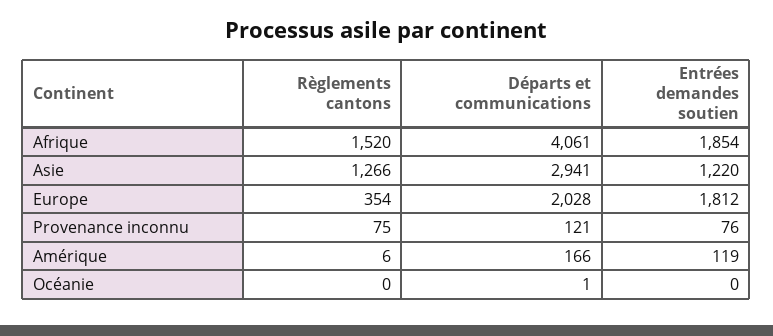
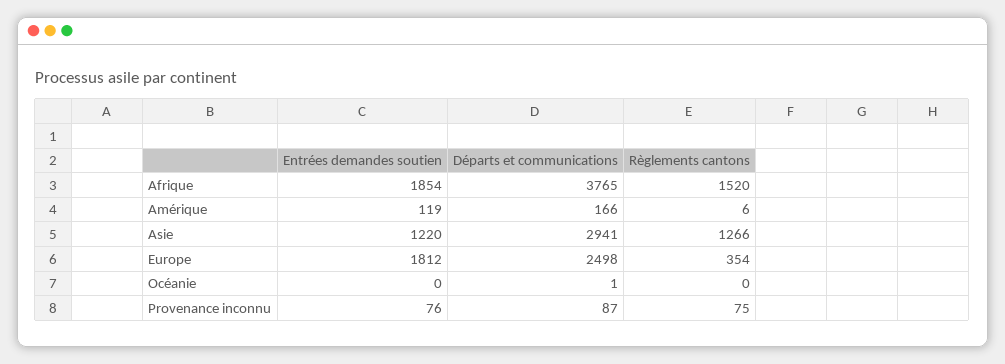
  {
    "Règlements cantons": {
      "Afrique": 1520,
      "Asie": 1266,
      "Europe": 354,
      "Provenance inconnu": 75,
      "Amérique": 6,
      "Océanie": 0
    },
    "Départs et communications": {
-     "Afrique": 4061,
+     "Afrique": 3765,
      "Asie": 2941,
-     "Europe": 2028,
+     "Europe": 2498,
-     "Provenance inconnu": 121,
+     "Provenance inconnu": 87,
      "Amérique": 166,
      "Océanie": 1
    },
    "Entrées demandes soutien": {
      "Afrique": 1854,
      "Asie": 1220,
      "Europe": 1812,
      "Provenance inconnu": 76,
      "Amérique": 119,
      "Océanie": 0
    }
  }

